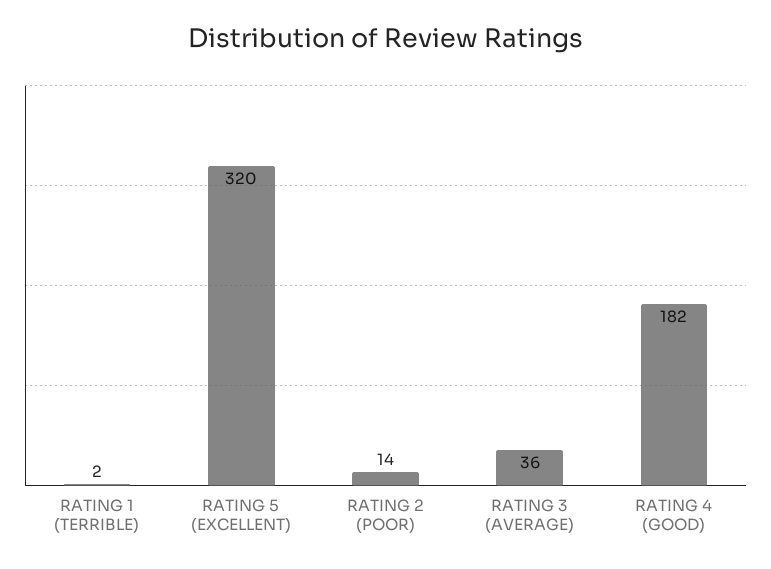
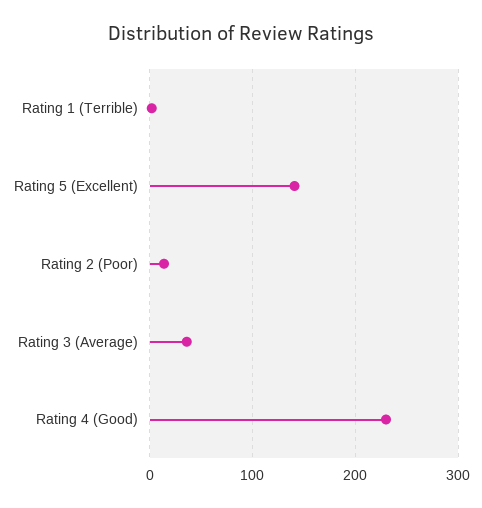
  {
    "RATING 1 (TERRIBLE)": 2,
-   "RATING 5 (EXCELLENT)": 320,
+   "RATING 5 (EXCELLENT)": 140,
    "RATING 2 (POOR)": 14,
    "RATING 3 (AVERAGE)": 36,
-   "RATING 4 (GOOD)": 182
+   "RATING 4 (GOOD)": 230
  }

